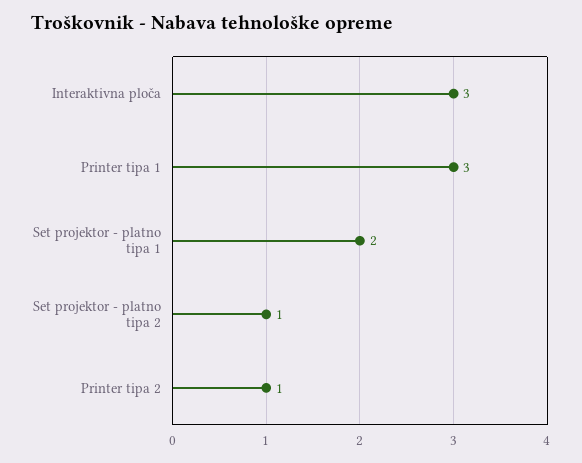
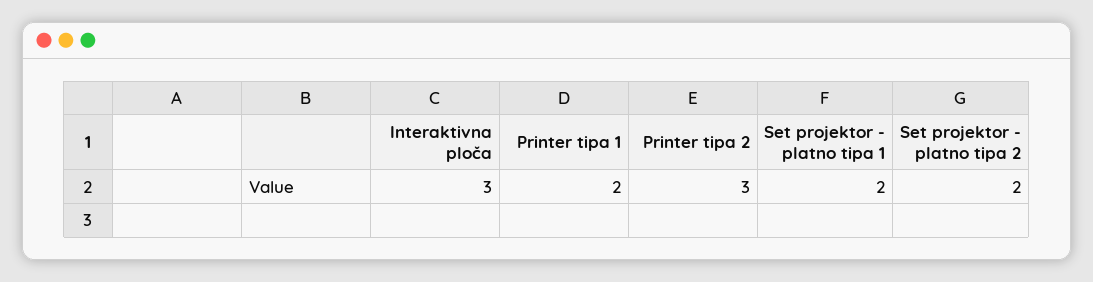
  {
    "Interaktivna ploča": 3,
-   "Printer tipa 1": 3,
+   "Printer tipa 1": 2,
    "Set projektor - platno tipa 1": 2,
-   "Set projektor - platno tipa 2": 1,
+   "Set projektor - platno tipa 2": 2,
-   "Printer tipa 2": 1
+   "Printer tipa 2": 3
  }

